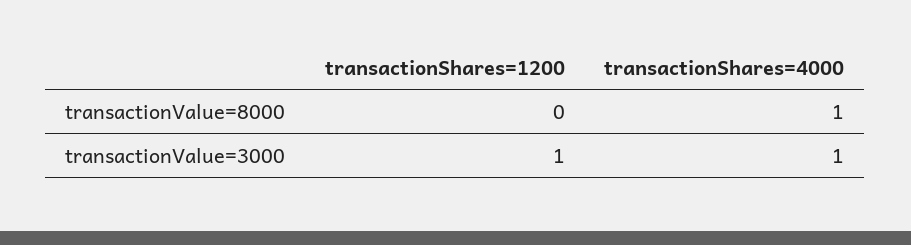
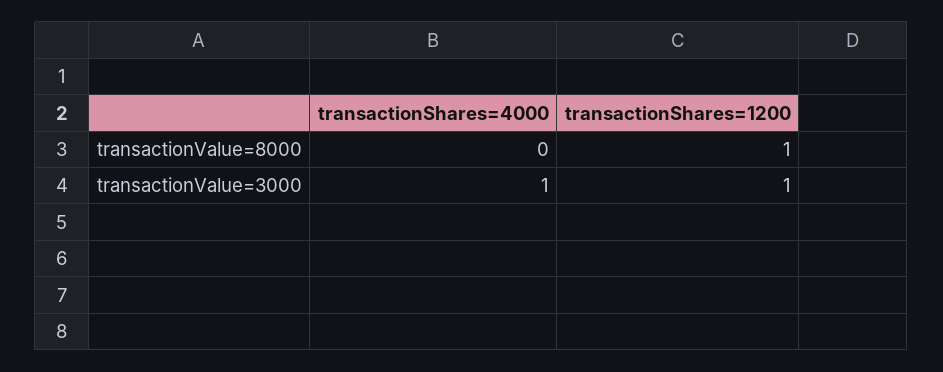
  {
    "transactionShares=1200": {
-     "transactionValue=8000": 0,
+     "transactionValue=8000": 1,
      "transactionValue=3000": 1
    },
    "transactionShares=4000": {
-     "transactionValue=8000": 1,
+     "transactionValue=8000": 0,
      "transactionValue=3000": 1
    }
  }

